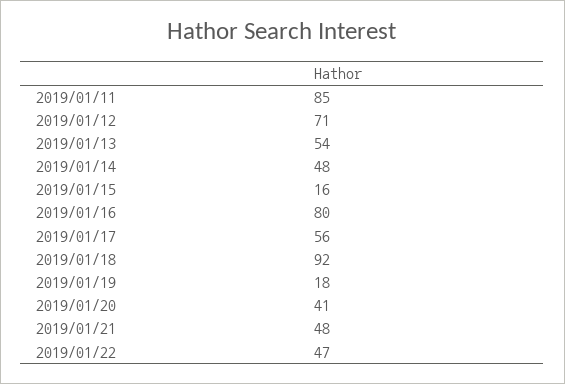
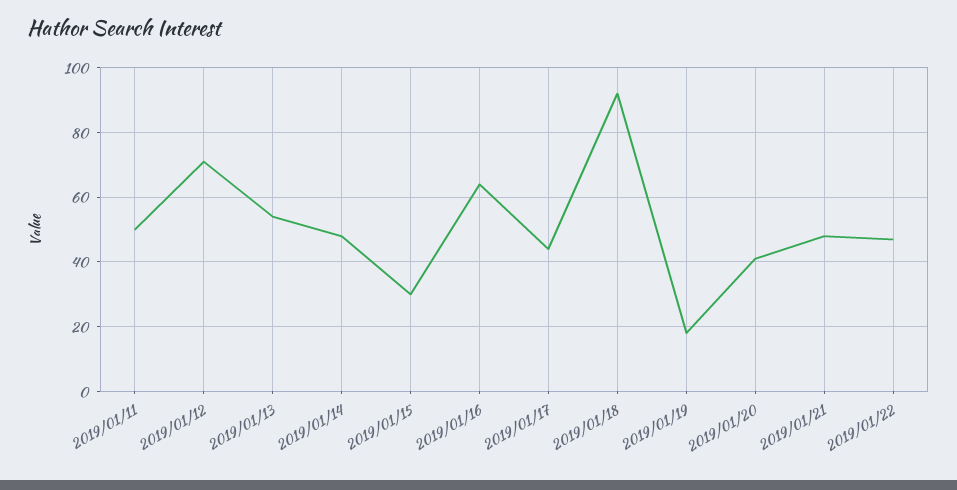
  {
-   "2019/01/11": 85,
+   "2019/01/11": 50,
    "2019/01/12": 71,
    "2019/01/13": 54,
    "2019/01/14": 48,
-   "2019/01/15": 16,
+   "2019/01/15": 30,
-   "2019/01/16": 80,
+   "2019/01/16": 65,
-   "2019/01/17": 56,
+   "2019/01/17": 45,
    "2019/01/18": 92,
    "2019/01/19": 18,
    "2019/01/20": 41,
    "2019/01/21": 48,
    "2019/01/22": 47
  }

